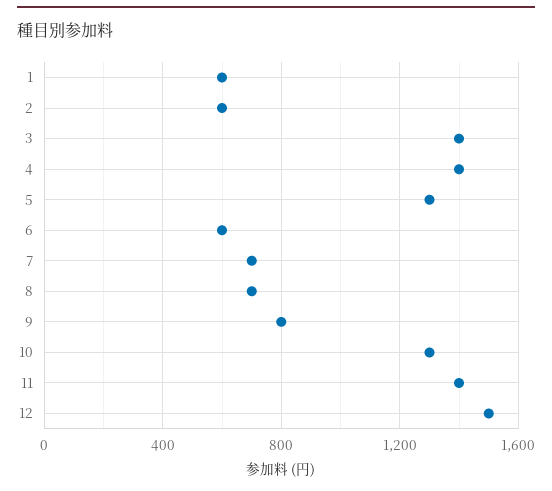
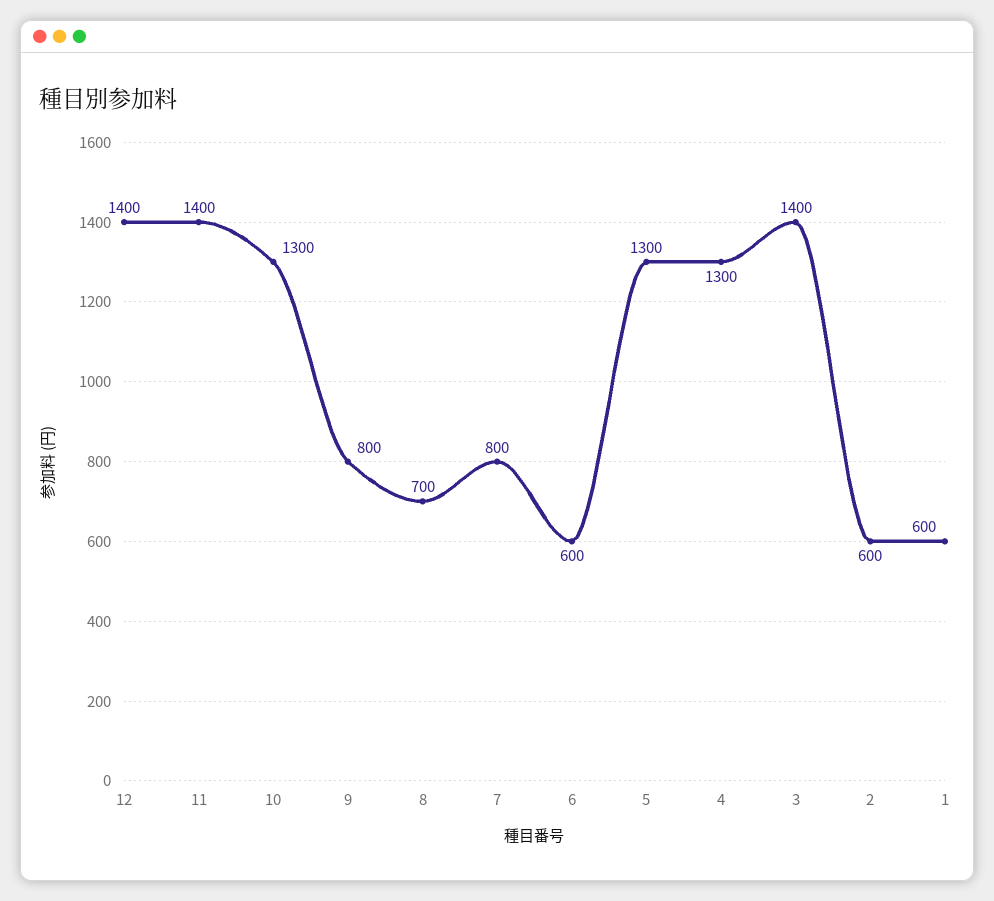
  {
    "1": 600,
    "2": 600,
    "3": 1400,
-   "4": 1400,
+   "4": 1300,
    "5": 1300,
    "6": 600,
-   "7": 700,
+   "7": 800,
    "8": 700,
    "9": 800,
    "10": 1300,
    "11": 1400,
-   "12": 1500
+   "12": 1400
  }

